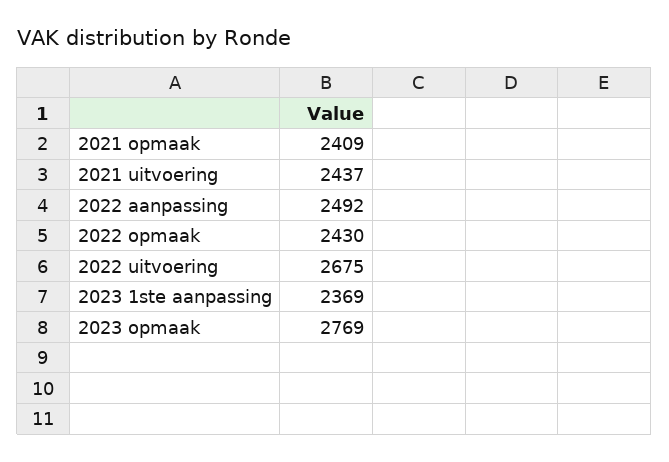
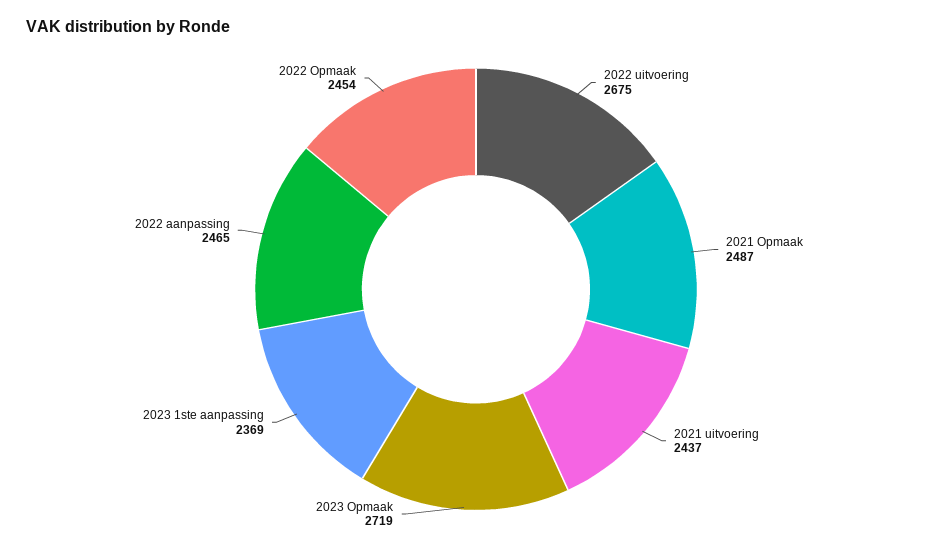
  {
-   "2021 opmaak": 2409,
+   "2021 opmaak": 2487,
    "2021 uitvoering": 2437,
-   "2022 aanpassing": 2492,
+   "2022 aanpassing": 2465,
-   "2022 opmaak": 2430,
+   "2022 opmaak": 2454,
    "2022 uitvoering": 2675,
    "2023 1ste aanpassing": 2369,
-   "2023 opmaak": 2769
+   "2023 opmaak": 2719
  }

